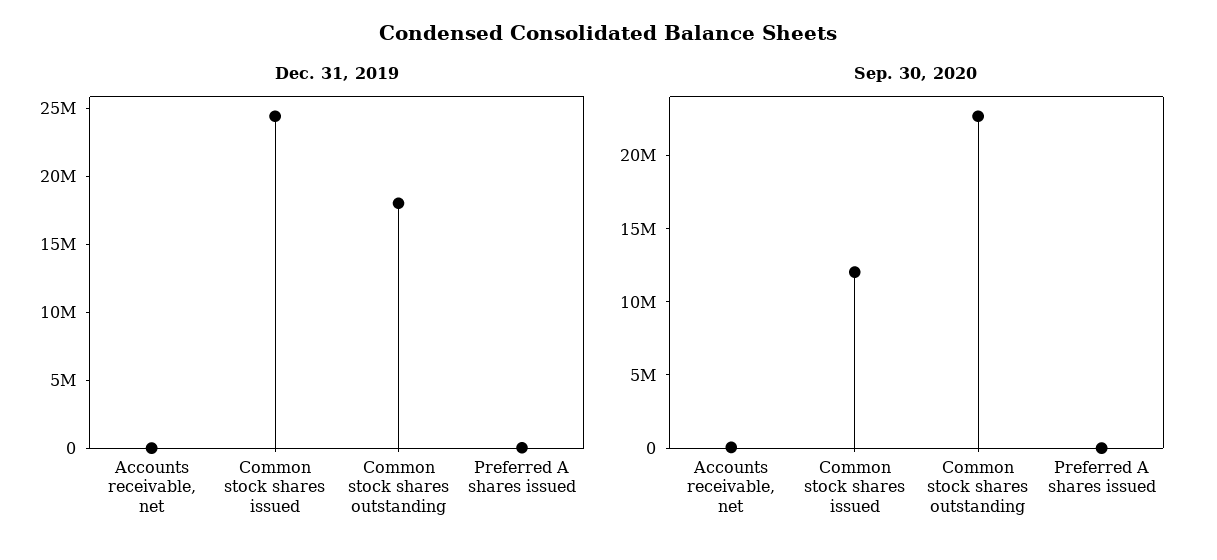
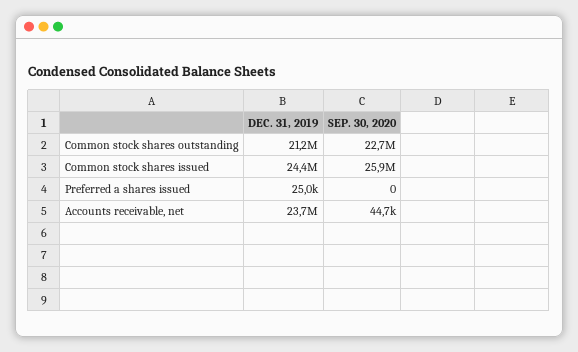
  {
    "Dec. 31, 2019": {
-     "Accounts receivable, net": 0,
+     "Accounts receivable, net": 23700000,
      "Common stock shares issued": 24400000,
-     "Common stock shares outstanding": 18000000,
+     "Common stock shares outstanding": 21200000,
      "Preferred A shares issued": 25000
    },
    "Sep. 30, 2020": {
      "Accounts receivable, net": 44700,
-     "Common stock shares issued": 12000000,
+     "Common stock shares issued": 25900000,
      "Common stock shares outstanding": 22700000,
      "Preferred A shares issued": 0
    }
  }

